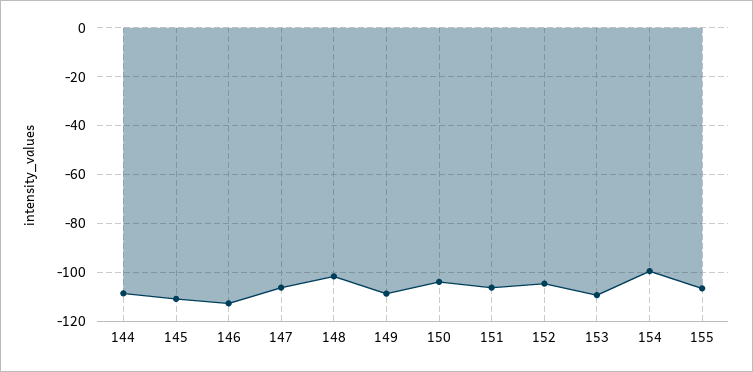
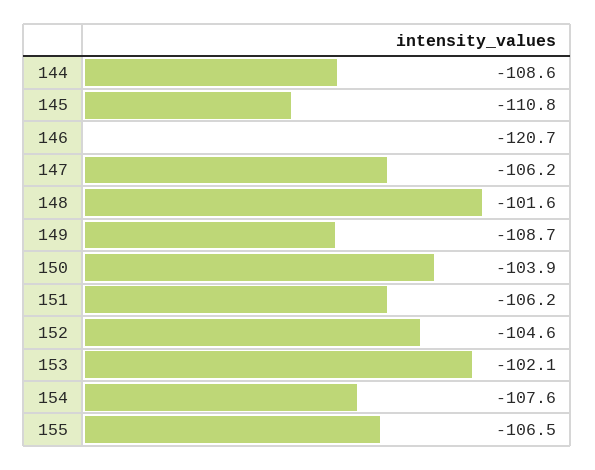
  {
    "144": -108.6,
    "145": -110.8,
-   "146": -112.5,
+   "146": -120.7,
    "147": -106.2,
    "148": -101.6,
    "149": -108.7,
    "150": -103.9,
    "151": -106.2,
    "152": -104.6,
-   "153": -110,
+   "153": -102.1,
-   "154": -100,
+   "154": -107.6,
    "155": -106.5
  }

